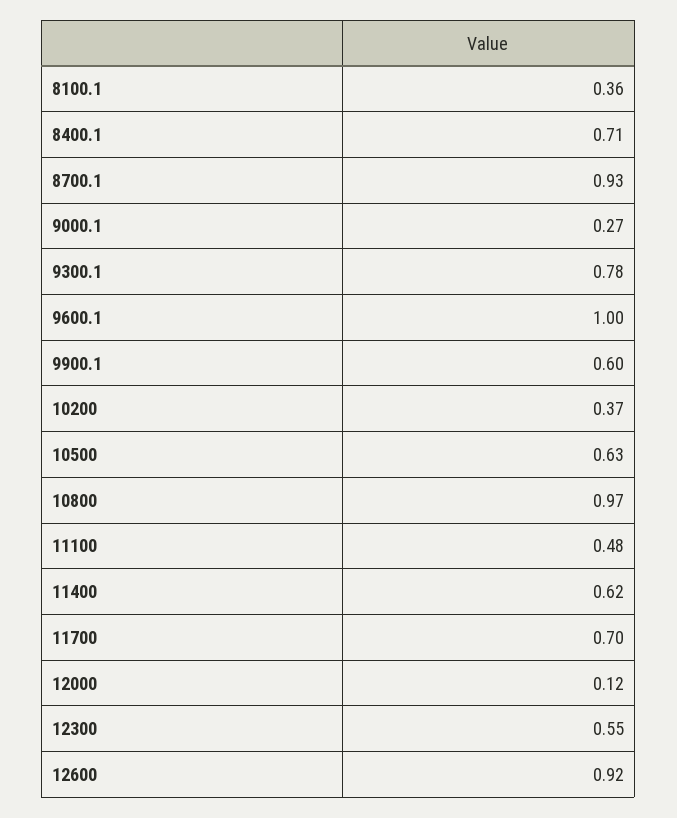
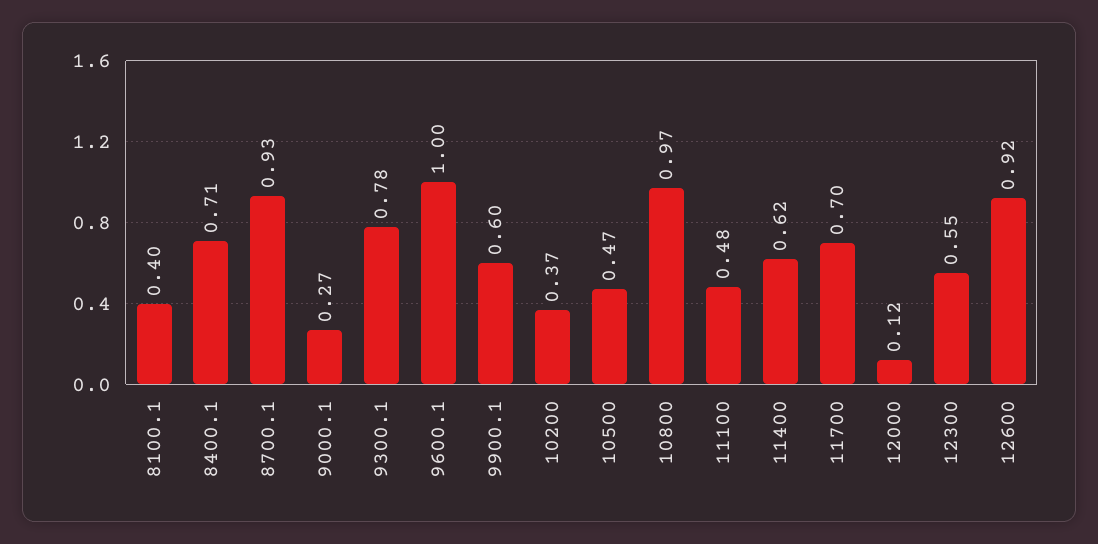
  {
-   "8100.1": 0.36,
+   "8100.1": 0.4,
    "8400.1": 0.71,
    "8700.1": 0.93,
    "9000.1": 0.27,
    "9300.1": 0.78,
    "9600.1": 1,
    "9900.1": 0.6,
    "10200": 0.37,
-   "10500": 0.63,
+   "10500": 0.47,
    "10800": 0.97,
    "11100": 0.48,
    "11400": 0.62,
    "11700": 0.7,
    "12000": 0.12,
    "12300": 0.55,
    "12600": 0.92
  }

